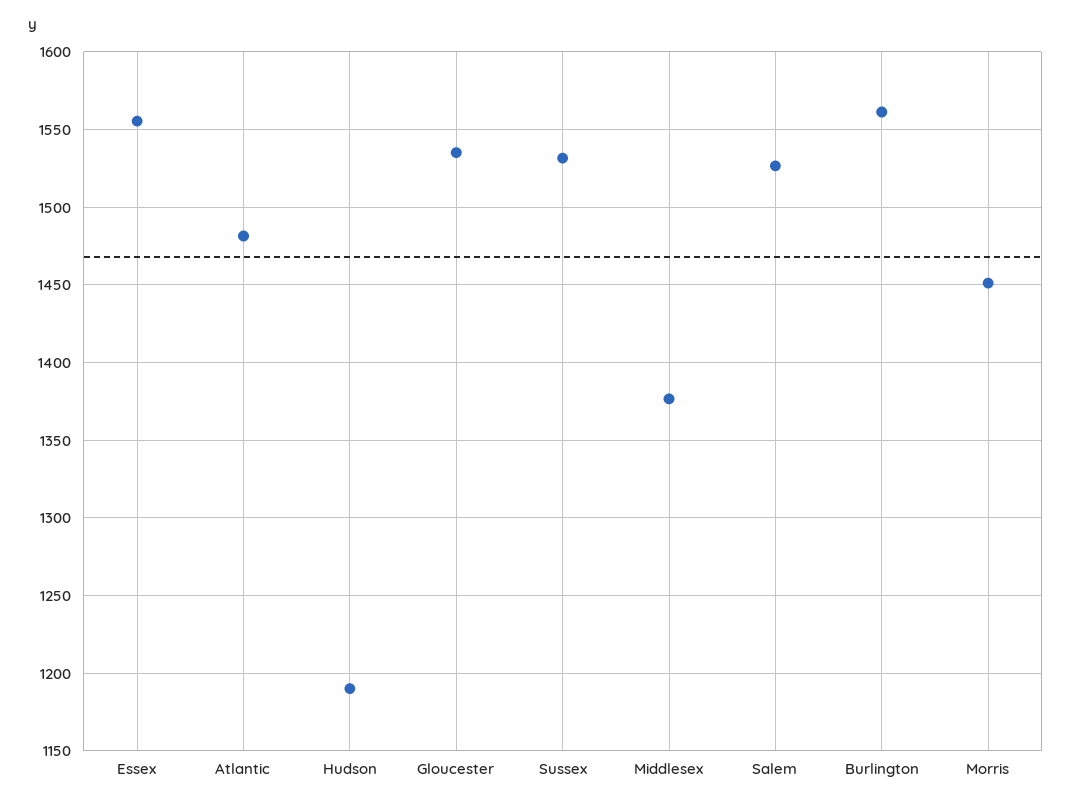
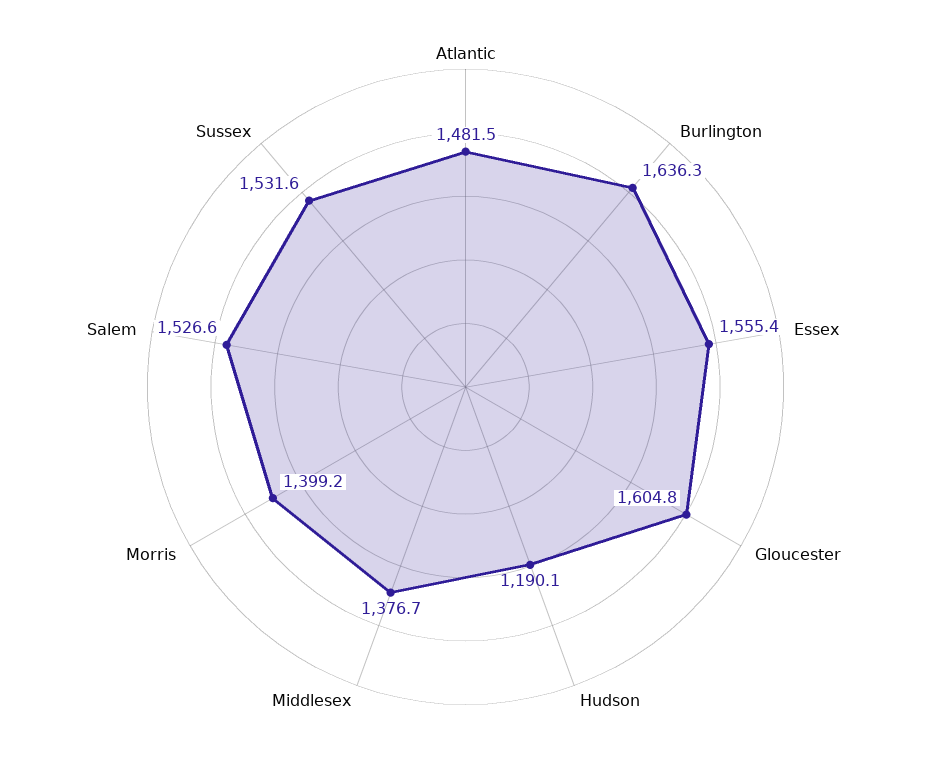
  {
    "Essex": 1555.4,
    "Atlantic": 1481.5,
    "Hudson": 1190.1,
-   "Gloucester": 1535,
+   "Gloucester": 1604.8,
    "Sussex": 1531.6,
    "Middlesex": 1376.7,
    "Salem": 1526.6,
-   "Burlington": 1560,
+   "Burlington": 1636.3,
-   "Morris": 1450
+   "Morris": 1399.2
  }

